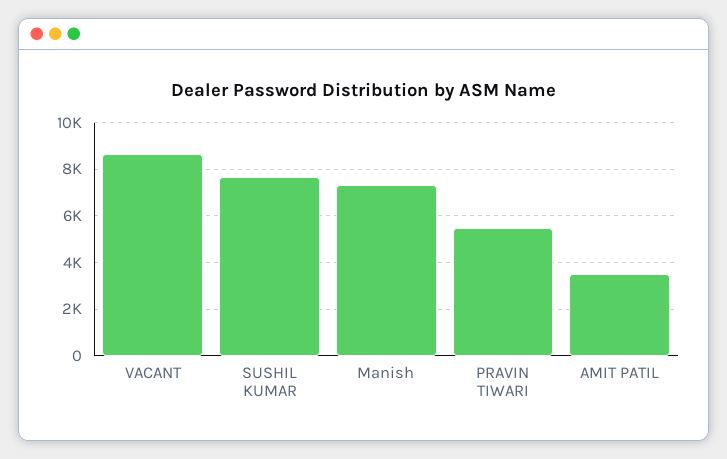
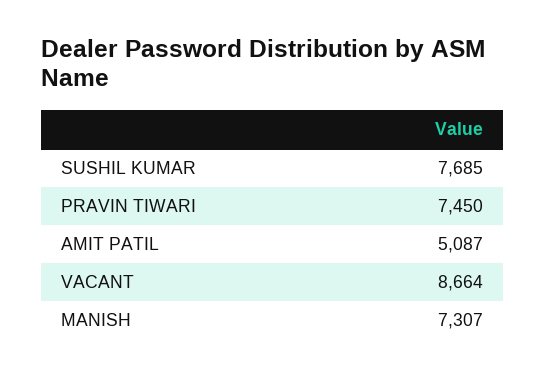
  {
    "VACANT": 8664,
    "SUSHIL KUMAR": 7685,
    "Manish": 7307,
-   "PRAVIN TIWARI": 5500,
+   "PRAVIN TIWARI": 7450,
-   "AMIT PATIL": 3500
+   "AMIT PATIL": 5087
  }

